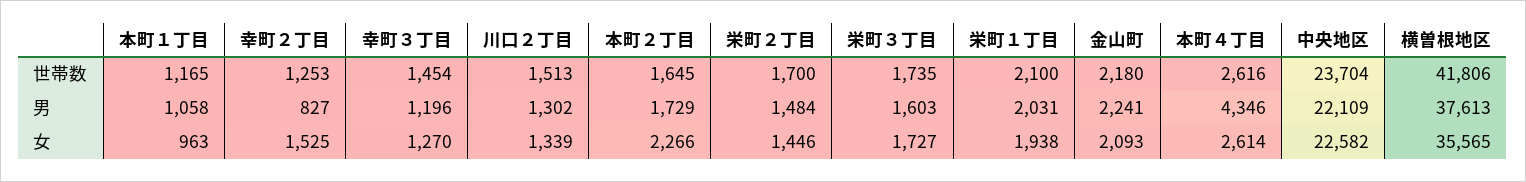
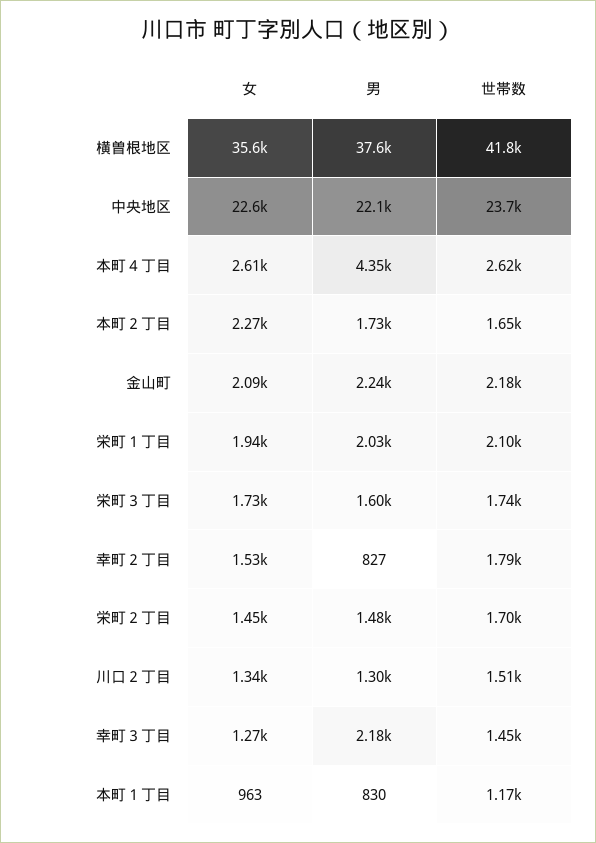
  {
    "本町１丁目": {
      "世帯数": 1165,
-     "男": 1058,
+     "男": 830,
      "女": 963
    },
    "幸町２丁目": {
-     "世帯数": 1253,
+     "世帯数": 1790,
      "男": 827,
      "女": 1525
    },
    "幸町３丁目": {
      "世帯数": 1454,
-     "男": 1196,
+     "男": 2180,
      "女": 1270
    },
    "川口２丁目": {
      "世帯数": 1513,
      "男": 1302,
      "女": 1339
    },
    "本町２丁目": {
      "世帯数": 1645,
      "男": 1729,
      "女": 2266
    },
    "栄町２丁目": {
      "世帯数": 1700,
      "男": 1484,
      "女": 1446
    },
    "栄町３丁目": {
      "世帯数": 1735,
      "男": 1603,
      "女": 1727
    },
    "栄町１丁目": {
      "世帯数": 2100,
      "男": 2031,
      "女": 1938
    },
    "金山町": {
      "世帯数": 2180,
      "男": 2241,
      "女": 2093
    },
    "本町４丁目": {
      "世帯数": 2616,
      "男": 4346,
      "女": 2614
    },
    "中央地区": {
      "世帯数": 23704,
      "男": 22109,
      "女": 22582
    },
    "横曽根地区": {
      "世帯数": 41806,
      "男": 37613,
      "女": 35565
    }
  }

